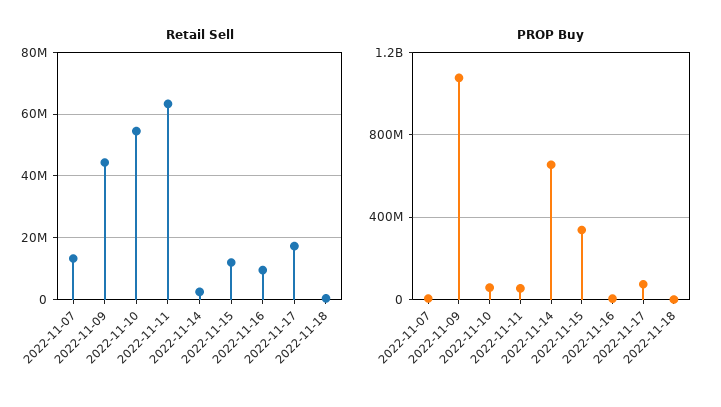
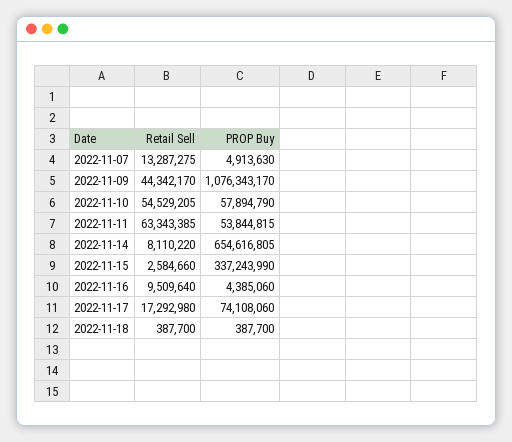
  {
    "Retail Sell": {
      "2022-11-07": 13287275,
      "2022-11-09": 44342170,
      "2022-11-10": 54529205,
      "2022-11-11": 63343385,
-     "2022-11-14": 2000000,
+     "2022-11-14": 8110220,
-     "2022-11-15": 12000000,
+     "2022-11-15": 2584660,
      "2022-11-16": 9509640,
      "2022-11-17": 17292980,
      "2022-11-18": 387700
    },
    "PROP Buy": {
      "2022-11-07": 4913630,
      "2022-11-09": 1076343170,
      "2022-11-10": 57894790,
      "2022-11-11": 53844815,
      "2022-11-14": 654616805,
      "2022-11-15": 337243990,
      "2022-11-16": 4385060,
      "2022-11-17": 74108060,
      "2022-11-18": 387700
    }
  }

